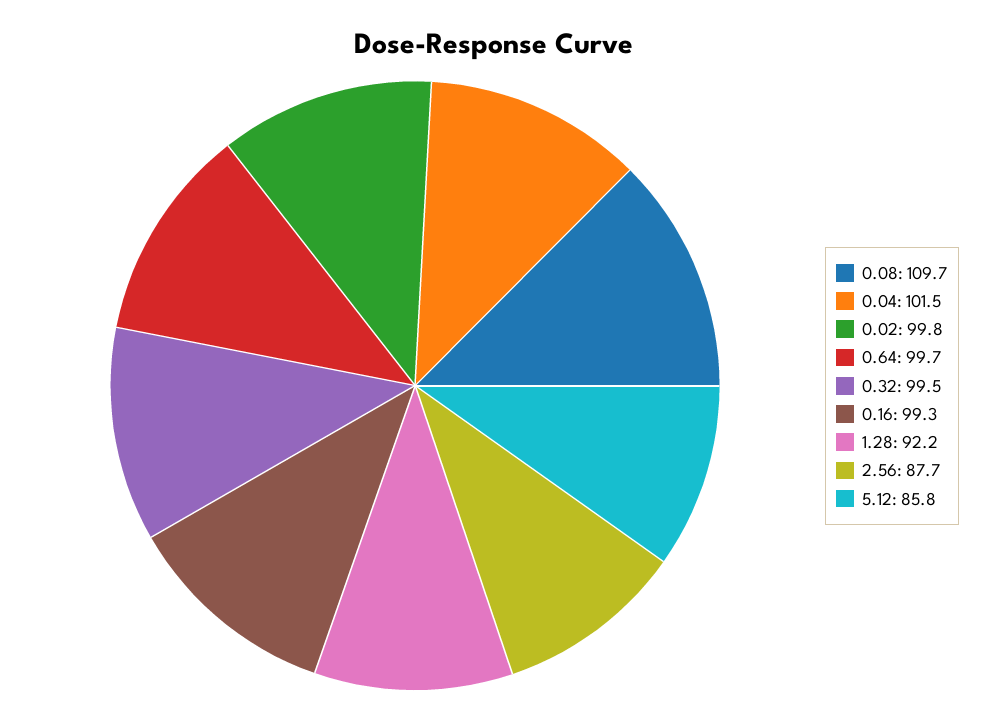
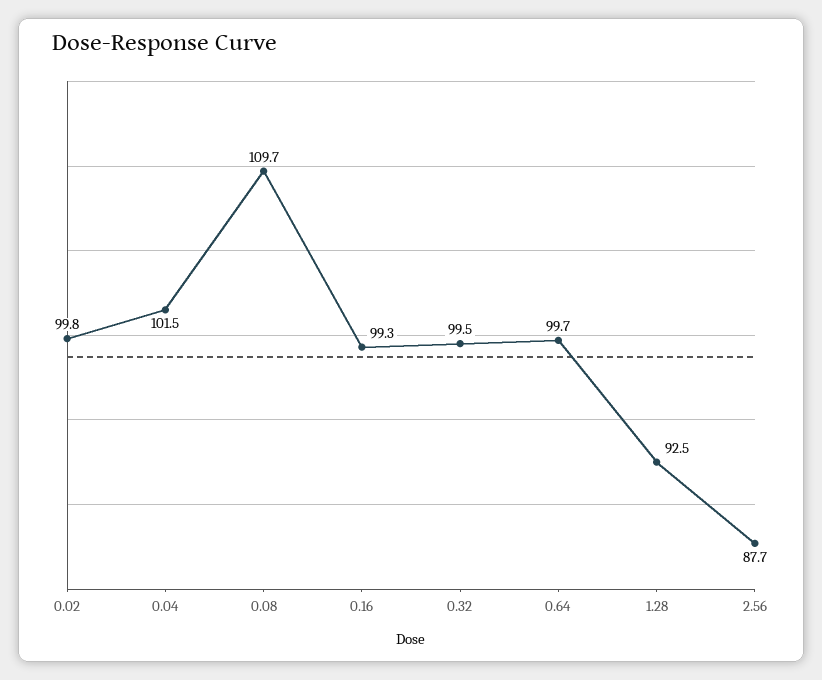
  {
    "0.08": 109.7,
    "0.04": 101.5,
    "0.02": 99.8,
    "0.64": 99.7,
    "0.32": 99.5,
    "0.16": 99.3,
-   "1.28": 92.2,
+   "1.28": 92.5,
-   "2.56": 87.7,
+   "2.56": 87.7
-   "5.12": 85.8
  }

